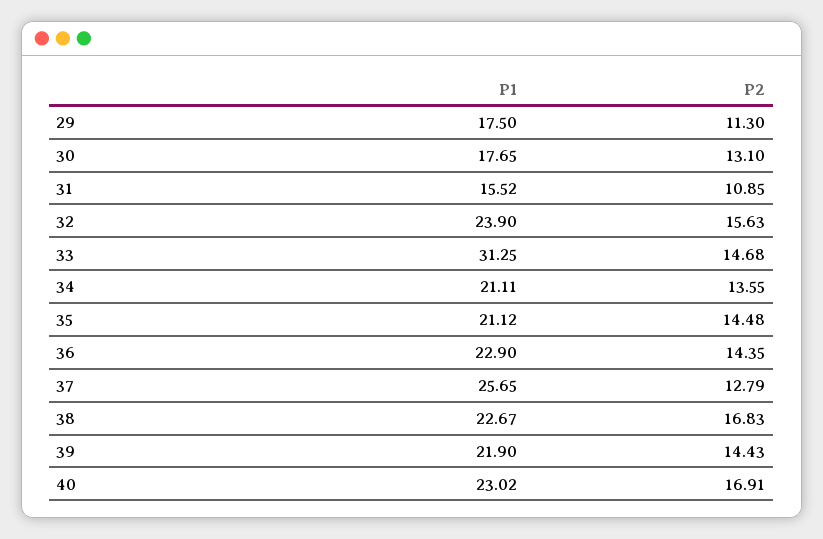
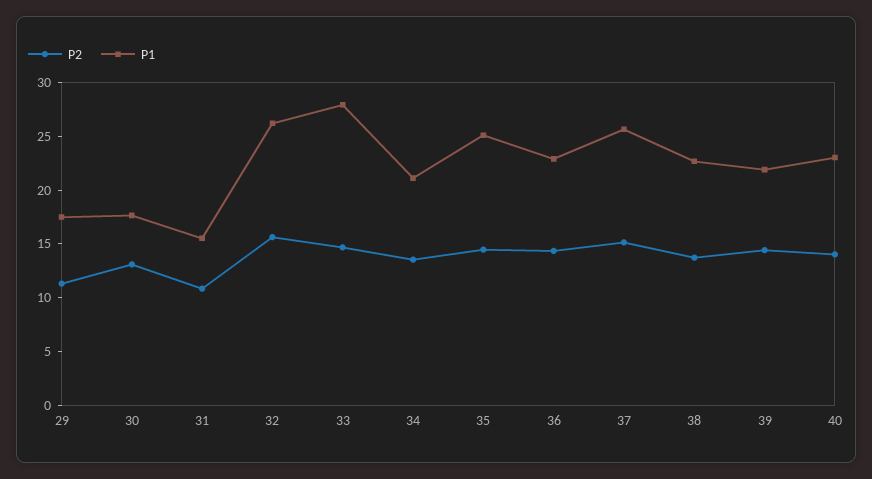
  {
    "P1": {
      "29": 17.5,
      "30": 17.65,
      "31": 15.52,
-     "32": 23.9,
+     "32": 26,
-     "33": 31.25,
+     "33": 28,
      "34": 21.11,
-     "35": 21.12,
+     "35": 25,
      "36": 22.9,
      "37": 25.65,
      "38": 22.67,
      "39": 21.9,
      "40": 23.02
    },
    "P2": {
      "29": 11.3,
      "30": 13.1,
      "31": 10.85,
      "32": 15.63,
      "33": 14.68,
      "34": 13.55,
      "35": 14.48,
      "36": 14.35,
-     "37": 12.79,
+     "37": 15,
-     "38": 16.83,
+     "38": 14,
      "39": 14.43,
-     "40": 16.91
+     "40": 14
    }
  }

